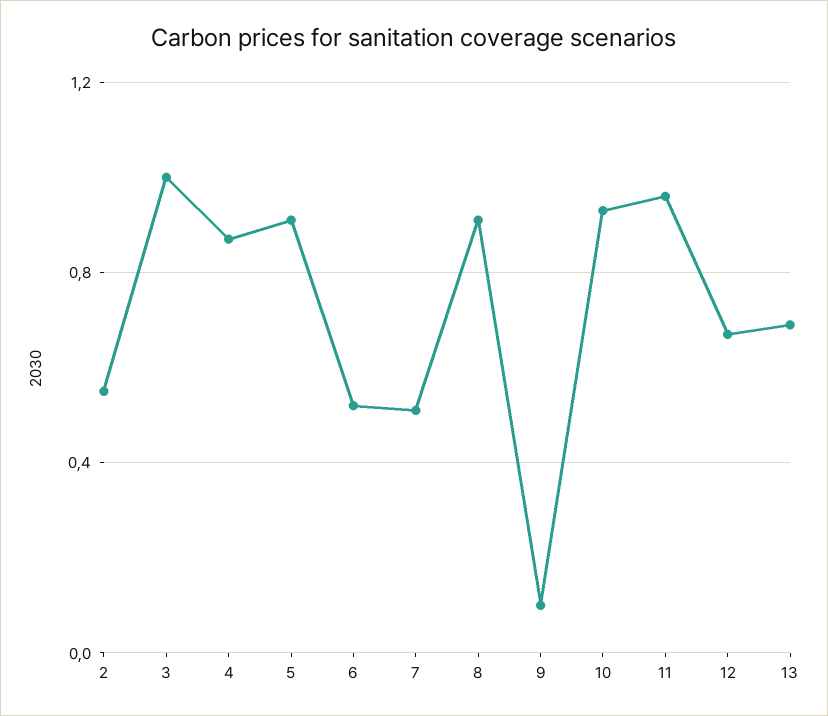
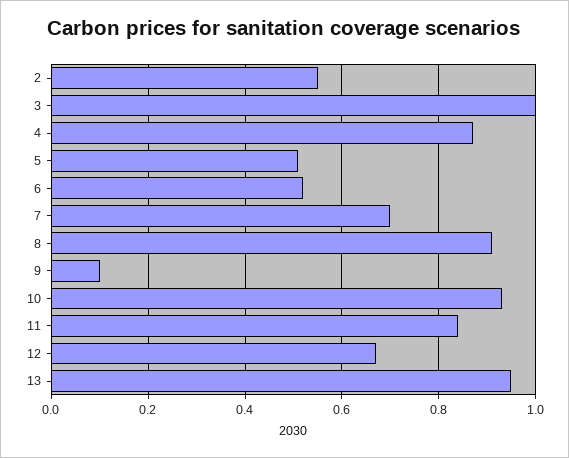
  {
    "2": 0.55,
    "3": 1,
    "4": 0.85,
-   "5": 0.9,
+   "5": 0.5,
    "6": 0.5,
-   "7": 0.5,
+   "7": 0.7,
    "8": 0.9,
    "9": 0.1,
    "10": 0.95,
-   "11": 0.95,
+   "11": 0.85,
    "12": 0.65,
-   "13": 0.7
+   "13": 0.95
  }

